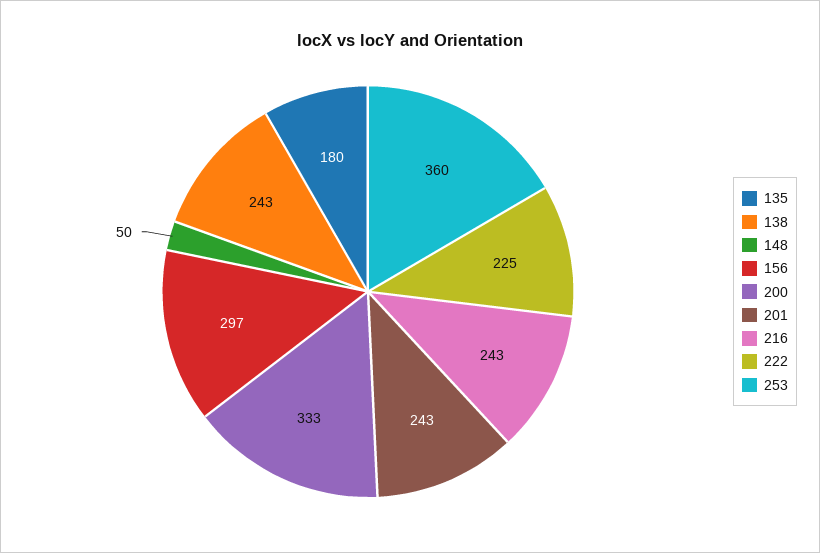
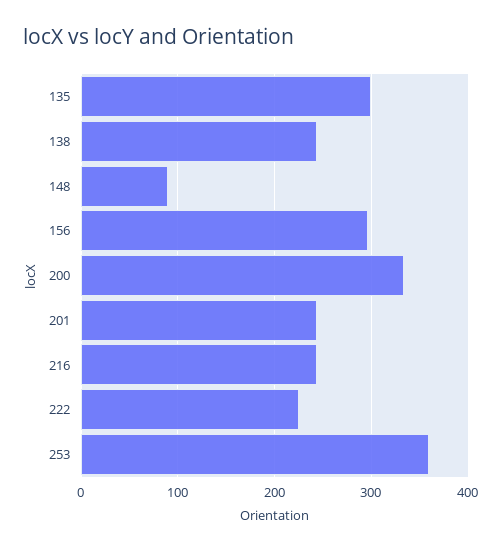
  {
-   "135": 180,
+   "135": 300,
    "138": 243,
-   "148": 50,
+   "148": 90,
    "156": 297,
    "200": 333,
    "201": 243,
    "216": 243,
    "222": 225,
    "253": 360
  }

